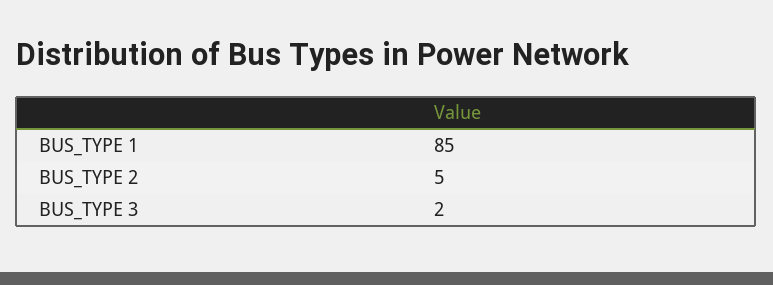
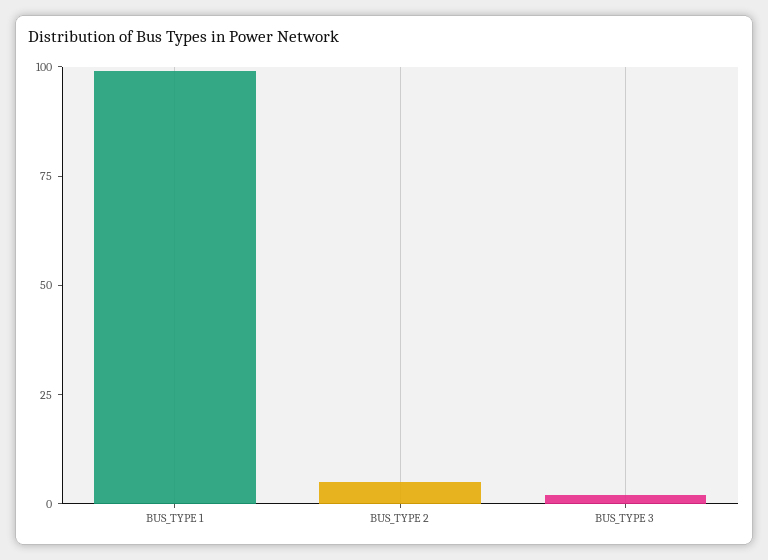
  {
-   "BUS_TYPE 1": 85,
+   "BUS_TYPE 1": 100,
    "BUS_TYPE 2": 5,
    "BUS_TYPE 3": 2
  }

